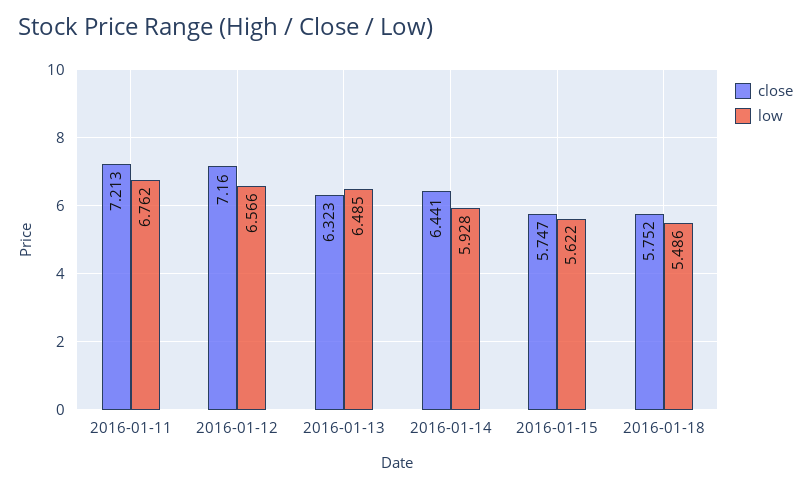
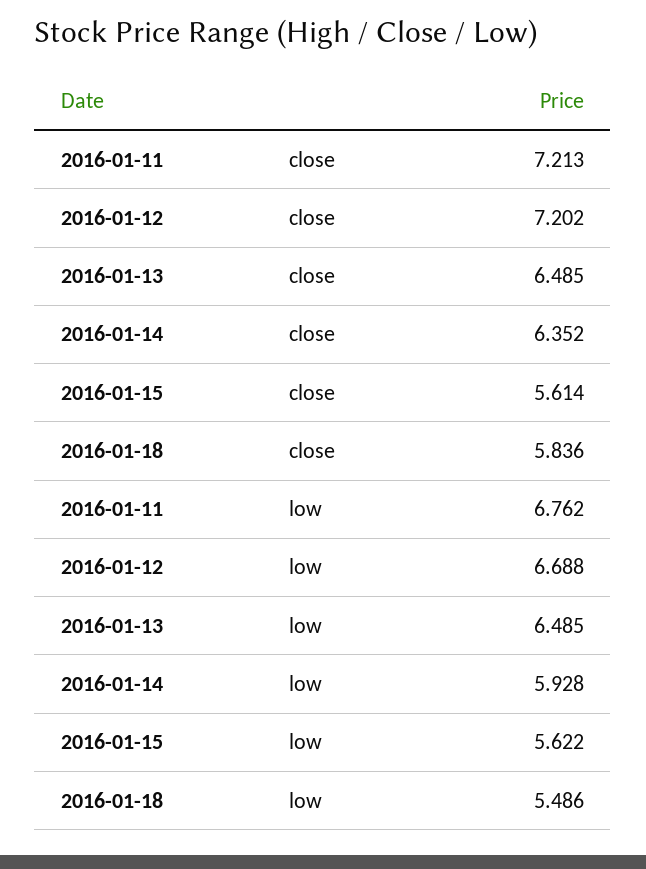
  {
    "close": {
      "2016-01-11": 7.213,
-     "2016-01-12": 7.16,
+     "2016-01-12": 7.202,
-     "2016-01-13": 6.323,
+     "2016-01-13": 6.485,
-     "2016-01-14": 6.441,
+     "2016-01-14": 6.352,
-     "2016-01-15": 5.747,
+     "2016-01-15": 5.614,
-     "2016-01-18": 5.752
+     "2016-01-18": 5.836
    },
    "low": {
      "2016-01-11": 6.762,
-     "2016-01-12": 6.566,
+     "2016-01-12": 6.688,
      "2016-01-13": 6.485,
      "2016-01-14": 5.928,
      "2016-01-15": 5.622,
      "2016-01-18": 5.486
    }
  }

